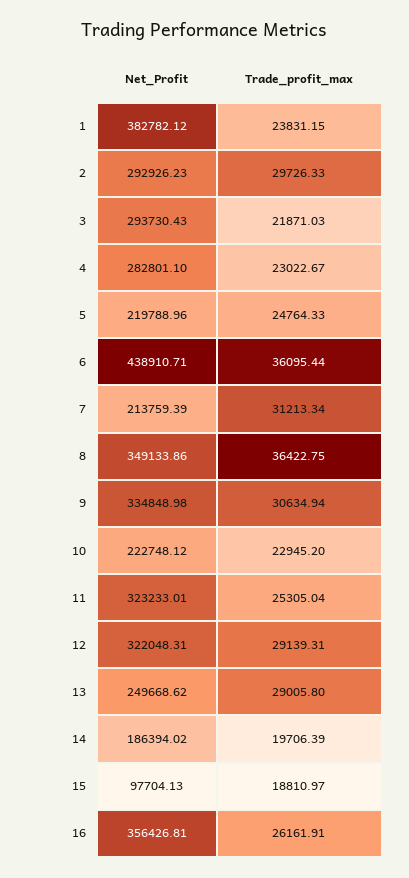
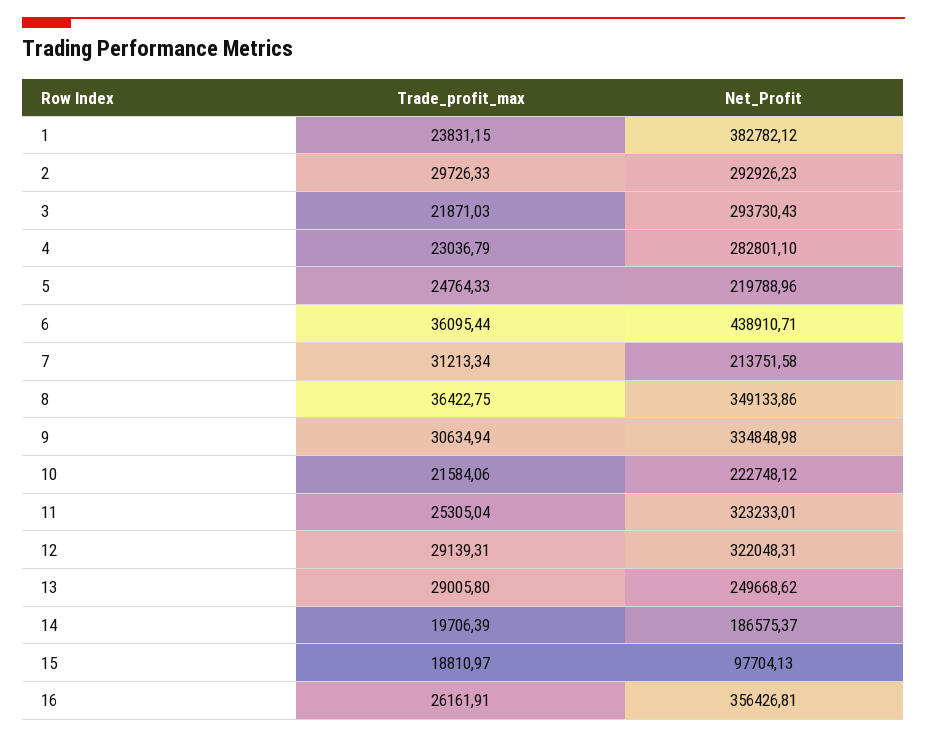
  {
    "Net_Profit": {
      "1": 382782.12,
      "2": 292926.23,
      "3": 293730.43,
      "4": 282801.1,
      "5": 219788.96,
      "6": 438910.71,
-     "7": 213759.39,
+     "7": 213751.58,
      "8": 349133.86,
      "9": 334848.98,
      "10": 222748.12,
      "11": 323233.01,
      "12": 322048.31,
      "13": 249668.62,
-     "14": 186394.02,
+     "14": 186575.37,
      "15": 97704.13,
      "16": 356426.81
    },
    "Trade_profit_max": {
      "1": 23831.15,
      "2": 29726.33,
      "3": 21871.03,
-     "4": 23022.67,
+     "4": 23036.79,
      "5": 24764.33,
      "6": 36095.44,
      "7": 31213.34,
      "8": 36422.75,
      "9": 30634.94,
-     "10": 22945.2,
+     "10": 21584.06,
      "11": 25305.04,
      "12": 29139.31,
      "13": 29005.8,
      "14": 19706.39,
      "15": 18810.97,
      "16": 26161.91
    }
  }

